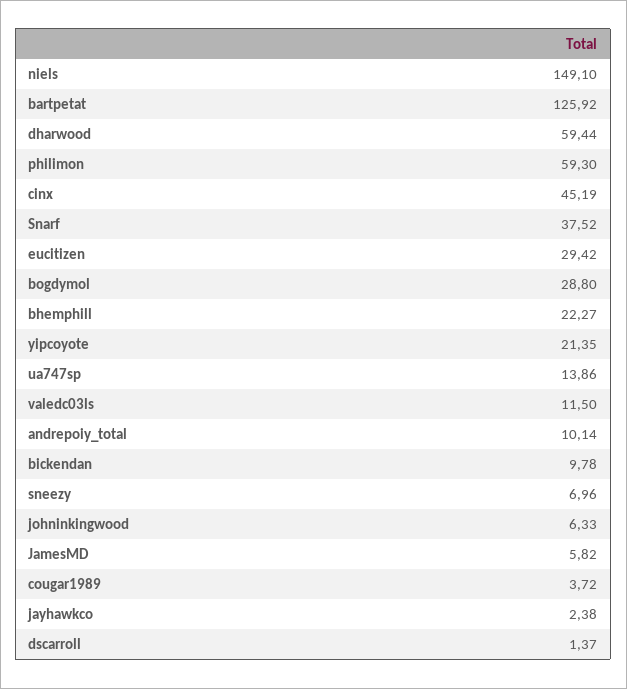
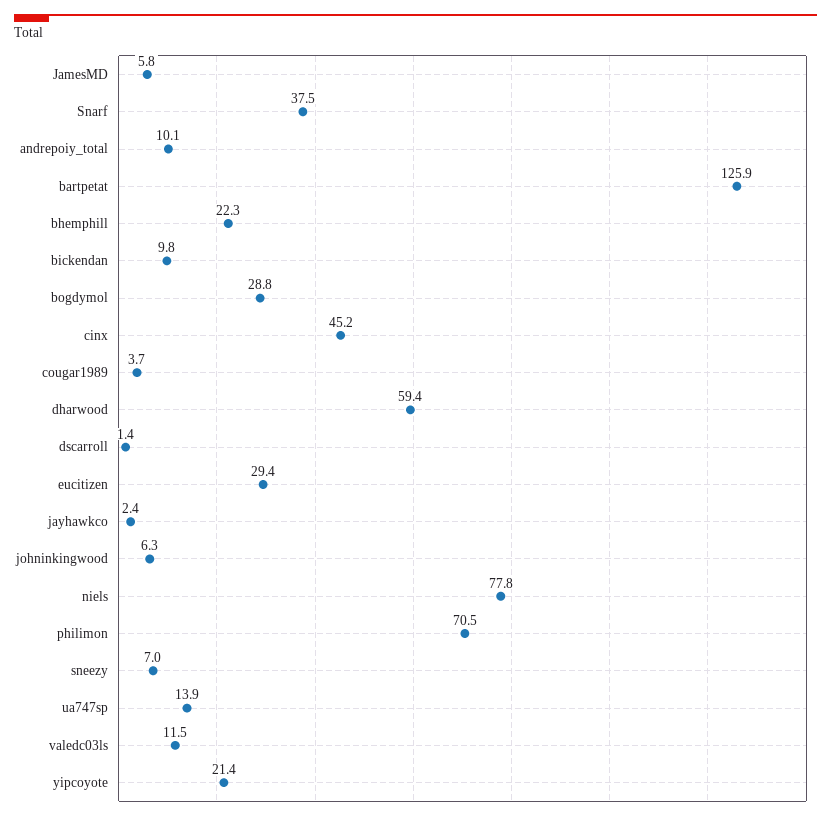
  {
-   "niels": 149.1,
+   "niels": 77.8,
    "bartpetat": 125.92,
    "dharwood": 59.44,
-   "philimon": 59.3,
+   "philimon": 70.5,
    "cinx": 45.19,
    "Snarf": 37.52,
    "eucitizen": 29.42,
    "bogdymol": 28.8,
    "bhemphill": 22.27,
    "yipcoyote": 21.35,
    "ua747sp": 13.86,
    "valedc03ls": 11.5,
    "andrepoiy_total": 10.14,
    "bickendan": 9.78,
    "sneezy": 6.96,
    "johninkingwood": 6.33,
    "JamesMD": 5.82,
    "cougar1989": 3.72,
    "jayhawkco": 2.38,
    "dscarroll": 1.37
  }

